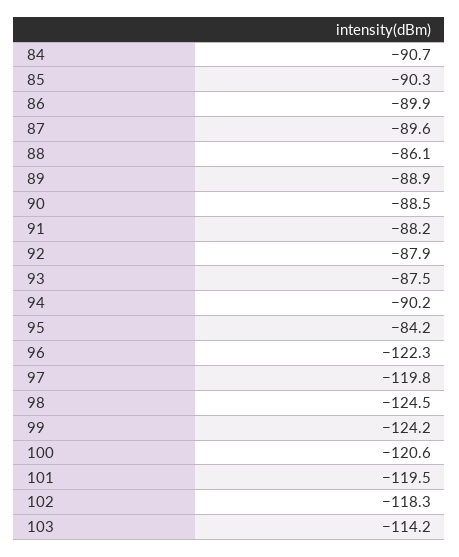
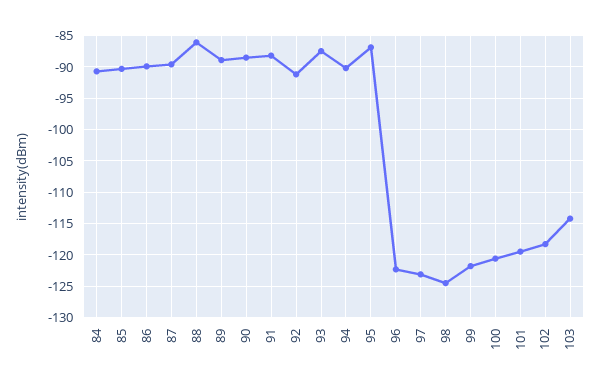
  {
    "84": -90.7,
    "85": -90.3,
    "86": -89.9,
    "87": -89.6,
    "88": -86.1,
    "89": -88.9,
    "90": -88.5,
    "91": -88.2,
-   "92": -87.9,
+   "92": -91,
    "93": -87.5,
    "94": -90.2,
-   "95": -84.2,
+   "95": -87,
    "96": -122.3,
-   "97": -119.8,
+   "97": -123,
    "98": -124.5,
-   "99": -124.2,
+   "99": -122,
    "100": -120.6,
    "101": -119.5,
    "102": -118.3,
    "103": -114.2
  }

